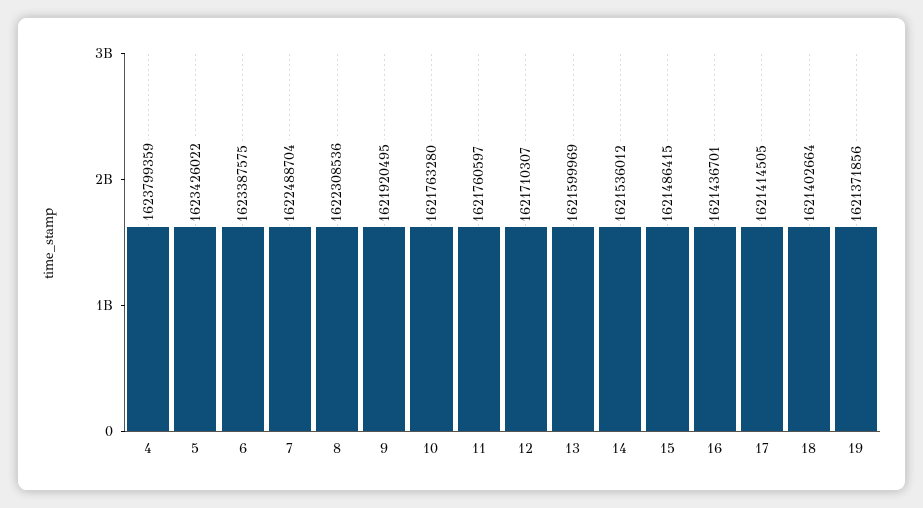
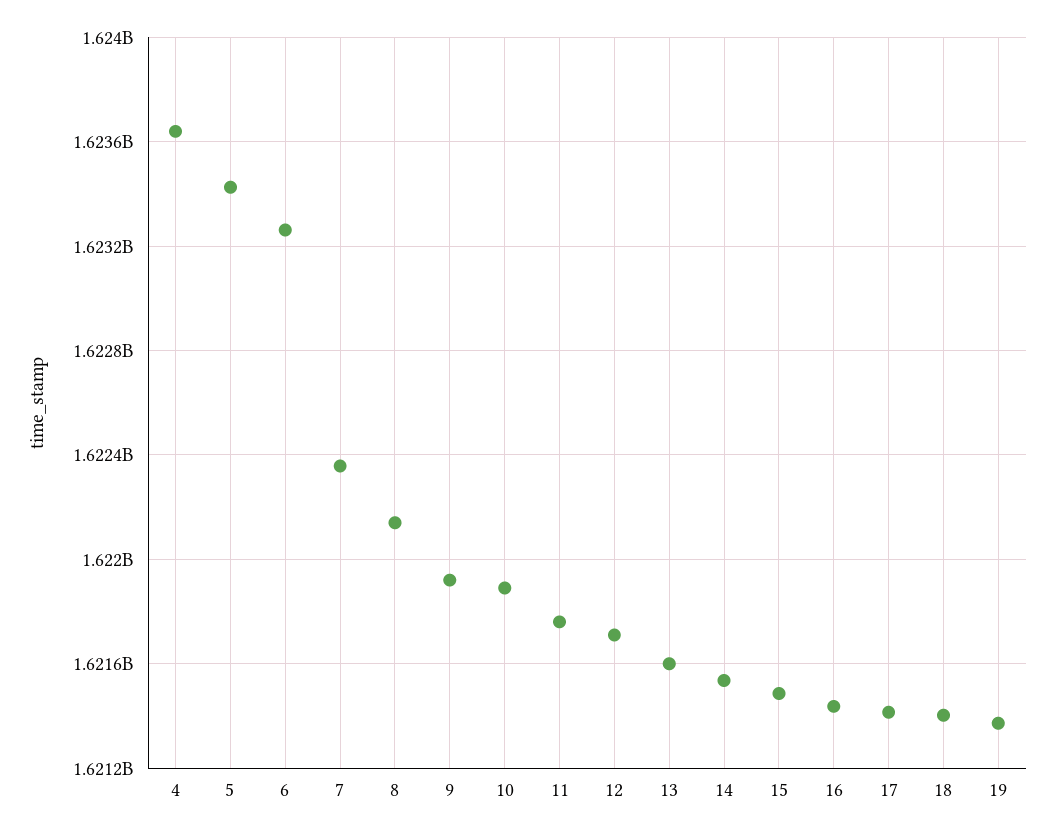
  {
-   "4": 1623799359,
+   "4": 1623650000,
    "5": 1623426022,
-   "6": 1623387575,
+   "6": 1623250000,
-   "7": 1622488704,
+   "7": 1622350000,
-   "8": 1622308536,
+   "8": 1622150000,
    "9": 1621920495,
-   "10": 1621763280,
+   "10": 1621900000,
    "11": 1621760597,
    "12": 1621710307,
    "13": 1621599969,
    "14": 1621536012,
    "15": 1621486415,
    "16": 1621436701,
    "17": 1621414505,
    "18": 1621402664,
    "19": 1621371856
  }

